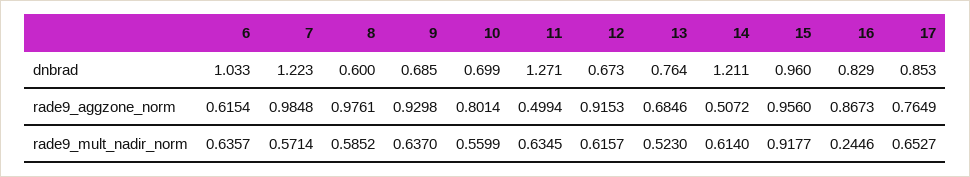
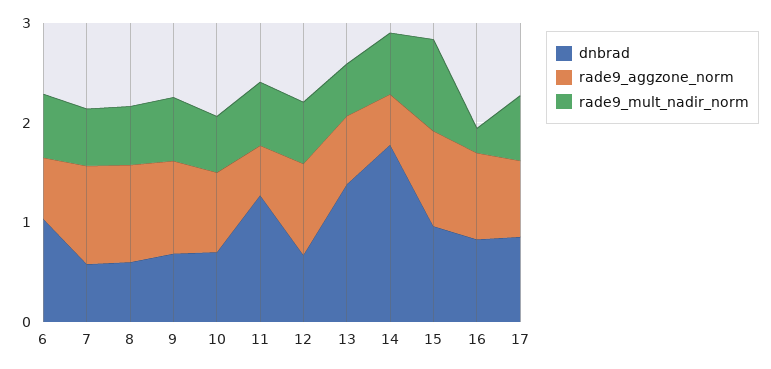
  {
    "dnbrad": {
      "6": 1.033,
-     "7": 1.223,
+     "7": 0.6,
      "8": 0.6,
      "9": 0.685,
      "10": 0.699,
      "11": 1.271,
      "12": 0.673,
-     "13": 0.764,
+     "13": 1.4,
-     "14": 1.211,
+     "14": 1.8,
      "15": 0.96,
      "16": 0.829,
      "17": 0.853
    },
    "rade9_aggzone_norm": {
      "6": 0.6154,
      "7": 0.9848,
      "8": 0.9761,
      "9": 0.9298,
      "10": 0.8014,
      "11": 0.4994,
      "12": 0.9153,
      "13": 0.6846,
      "14": 0.5072,
      "15": 0.956,
      "16": 0.8673,
      "17": 0.7649
    },
    "rade9_mult_nadir_norm": {
      "6": 0.6357,
      "7": 0.5714,
      "8": 0.5852,
      "9": 0.637,
      "10": 0.5599,
      "11": 0.6345,
      "12": 0.6157,
      "13": 0.523,
      "14": 0.614,
      "15": 0.9177,
      "16": 0.2446,
      "17": 0.6527
    }
  }

